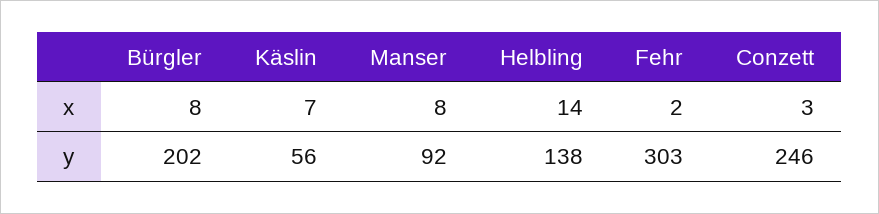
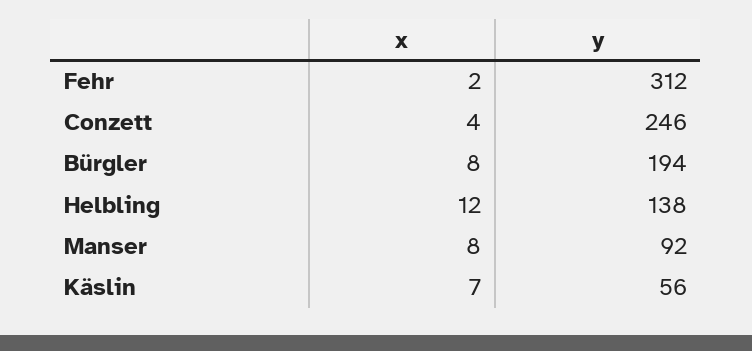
  {
    "Bürgler": {
      "x": 8,
-     "y": 202
+     "y": 194
    },
    "Käslin": {
      "x": 7,
      "y": 56
    },
    "Manser": {
      "x": 8,
      "y": 92
    },
    "Helbling": {
-     "x": 14,
+     "x": 12,
      "y": 138
    },
    "Fehr": {
      "x": 2,
-     "y": 303
+     "y": 312
    },
    "Conzett": {
-     "x": 3,
+     "x": 4,
      "y": 246
    }
  }

